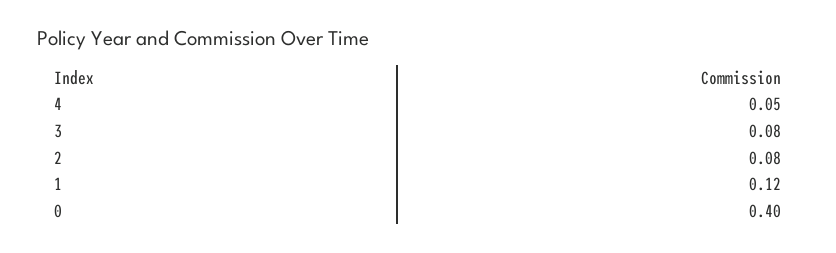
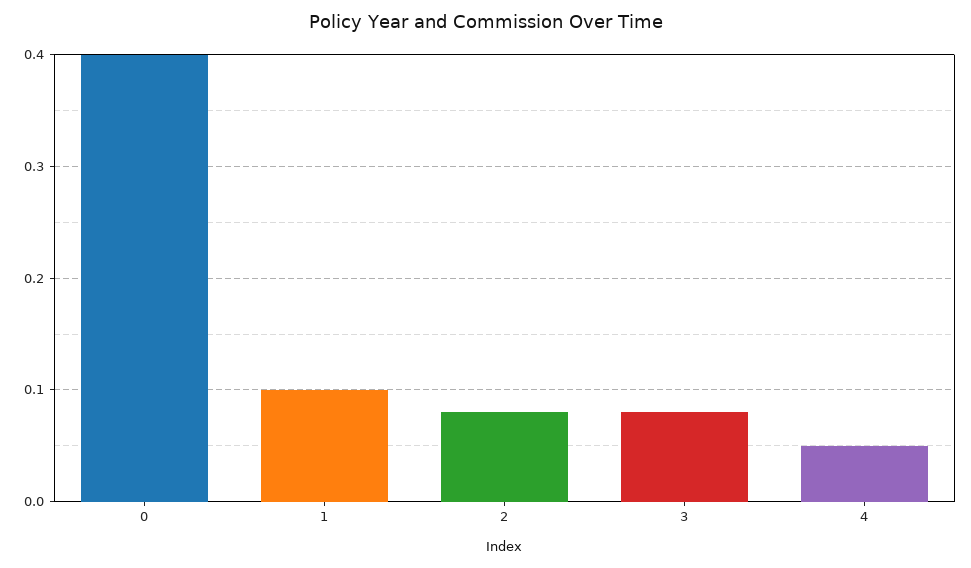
  {
    "4": 0.05,
    "3": 0.08,
    "2": 0.08,
-   "1": 0.12,
+   "1": 0.1,
    "0": 0.4
  }

